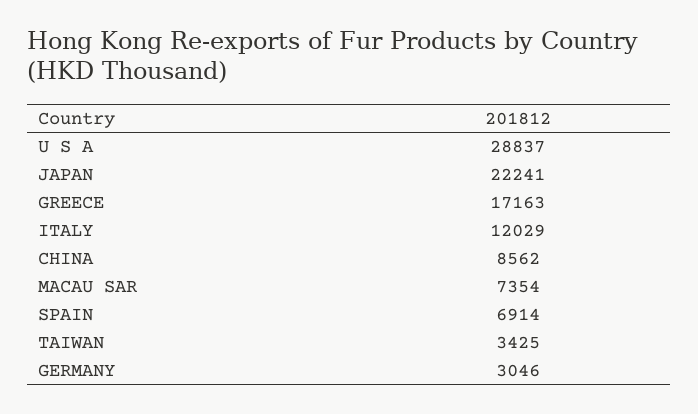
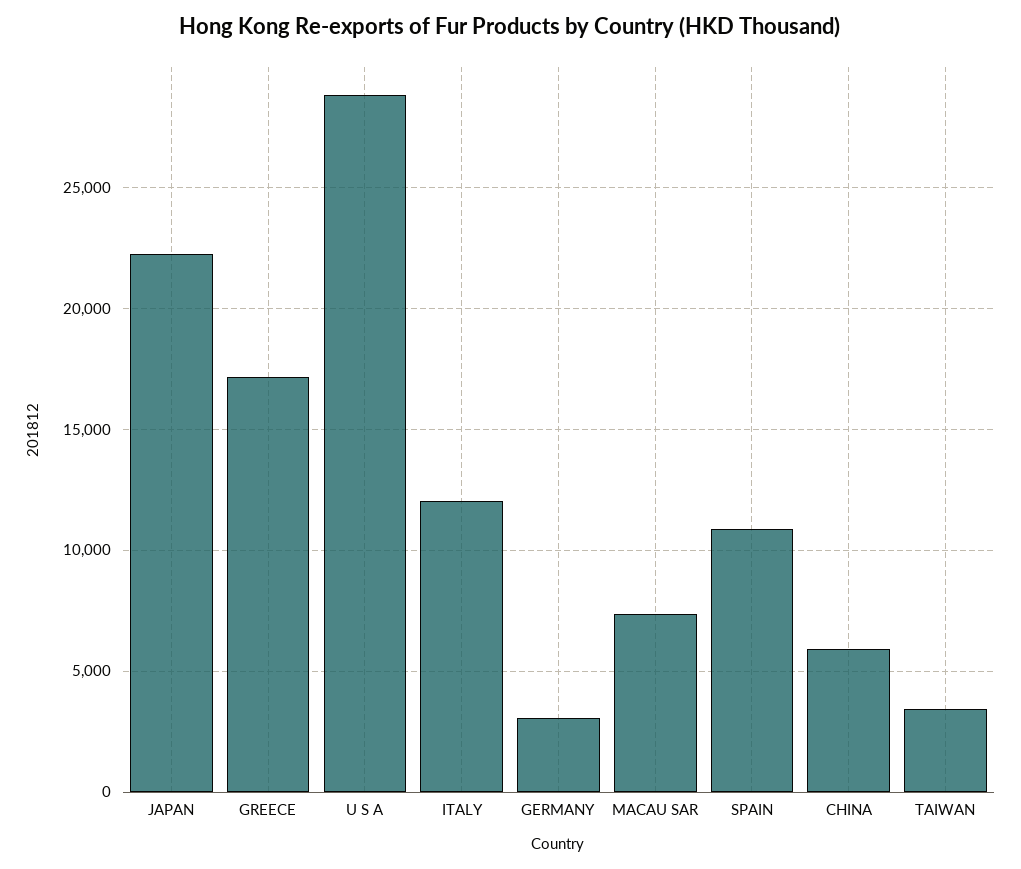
  {
    "U S A": 28837,
    "JAPAN": 22241,
    "GREECE": 17163,
    "ITALY": 12029,
-   "CHINA": 8562,
+   "CHINA": 6000,
    "MACAU SAR": 7354,
-   "SPAIN": 6914,
+   "SPAIN": 11000,
    "TAIWAN": 3425,
    "GERMANY": 3046
  }

